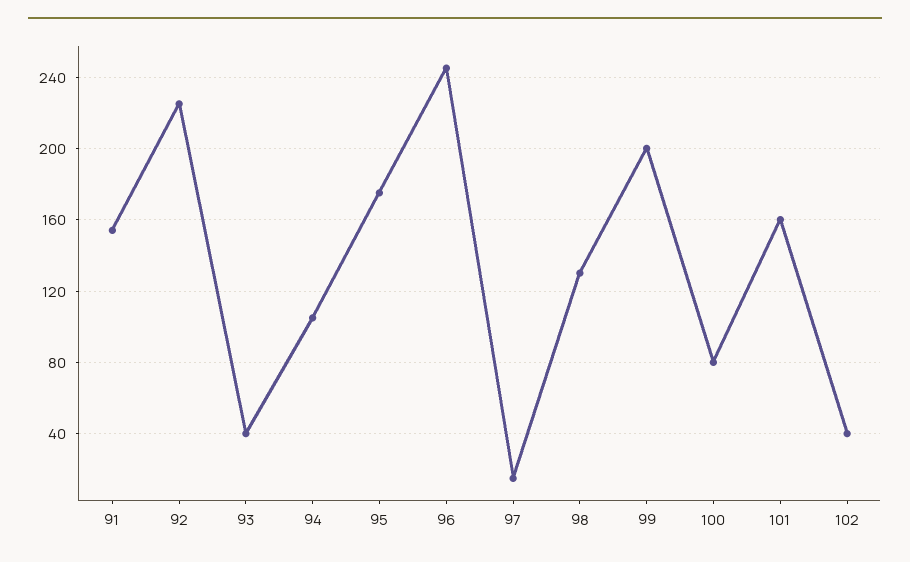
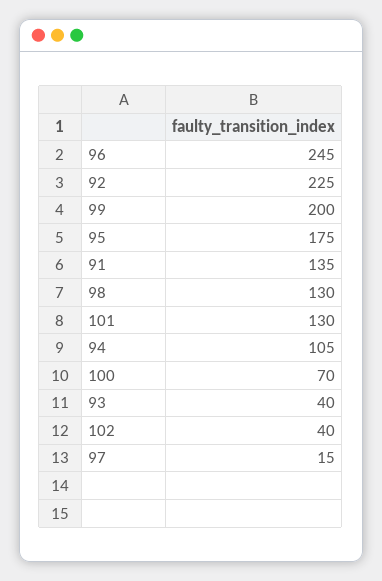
  {
-   "91": 155,
+   "91": 135,
    "92": 225,
    "93": 40,
    "94": 105,
    "95": 175,
    "96": 245,
    "97": 15,
    "98": 130,
    "99": 200,
-   "100": 80,
+   "100": 70,
-   "101": 160,
+   "101": 130,
    "102": 40
  }

